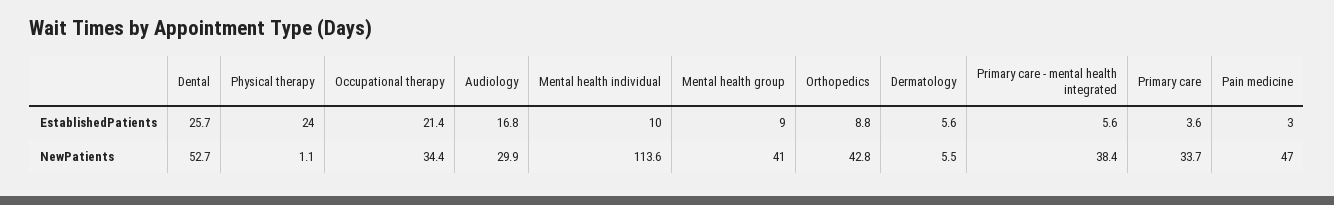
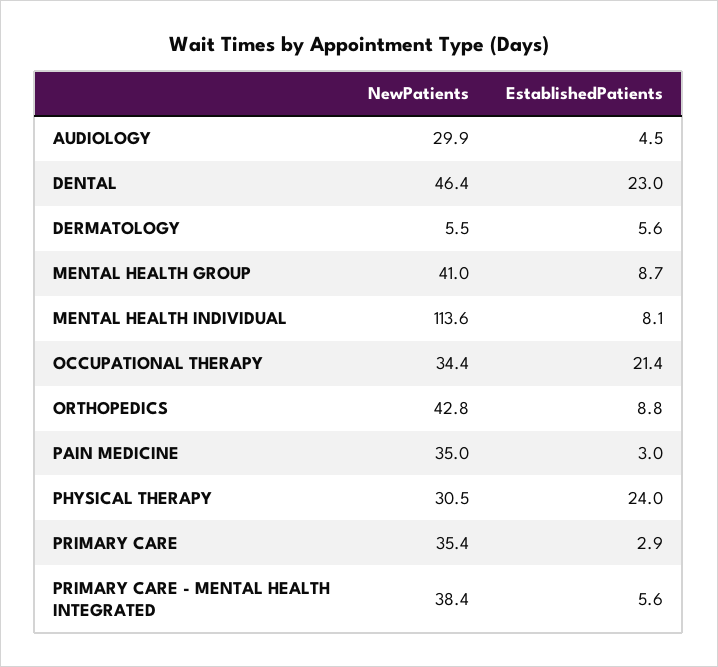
  {
    "Dental": {
-     "EstablishedPatients": 25.7,
+     "EstablishedPatients": 23,
-     "NewPatients": 52.7
+     "NewPatients": 46.4
    },
    "Physical therapy": {
      "EstablishedPatients": 24,
-     "NewPatients": 1.1
+     "NewPatients": 30.5
    },
    "Occupational therapy": {
      "EstablishedPatients": 21.4,
      "NewPatients": 34.4
    },
    "Audiology": {
-     "EstablishedPatients": 16.8,
+     "EstablishedPatients": 4.5,
      "NewPatients": 29.9
    },
    "Mental health individual": {
-     "EstablishedPatients": 10,
+     "EstablishedPatients": 8.1,
      "NewPatients": 113.6
    },
    "Mental health group": {
-     "EstablishedPatients": 9,
+     "EstablishedPatients": 8.7,
      "NewPatients": 41
    },
    "Orthopedics": {
      "EstablishedPatients": 8.8,
      "NewPatients": 42.8
    },
    "Dermatology": {
      "EstablishedPatients": 5.6,
      "NewPatients": 5.5
    },
    "Primary care - mental health integrated": {
      "EstablishedPatients": 5.6,
      "NewPatients": 38.4
    },
    "Primary care": {
-     "EstablishedPatients": 3.6,
+     "EstablishedPatients": 2.9,
-     "NewPatients": 33.7
+     "NewPatients": 35.4
    },
    "Pain medicine": {
      "EstablishedPatients": 3,
-     "NewPatients": 47
+     "NewPatients": 35
    }
  }

